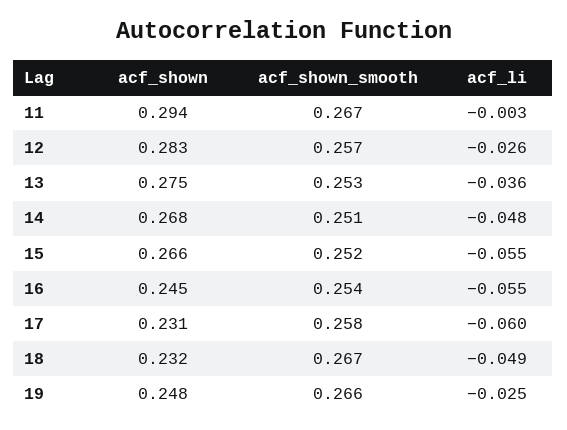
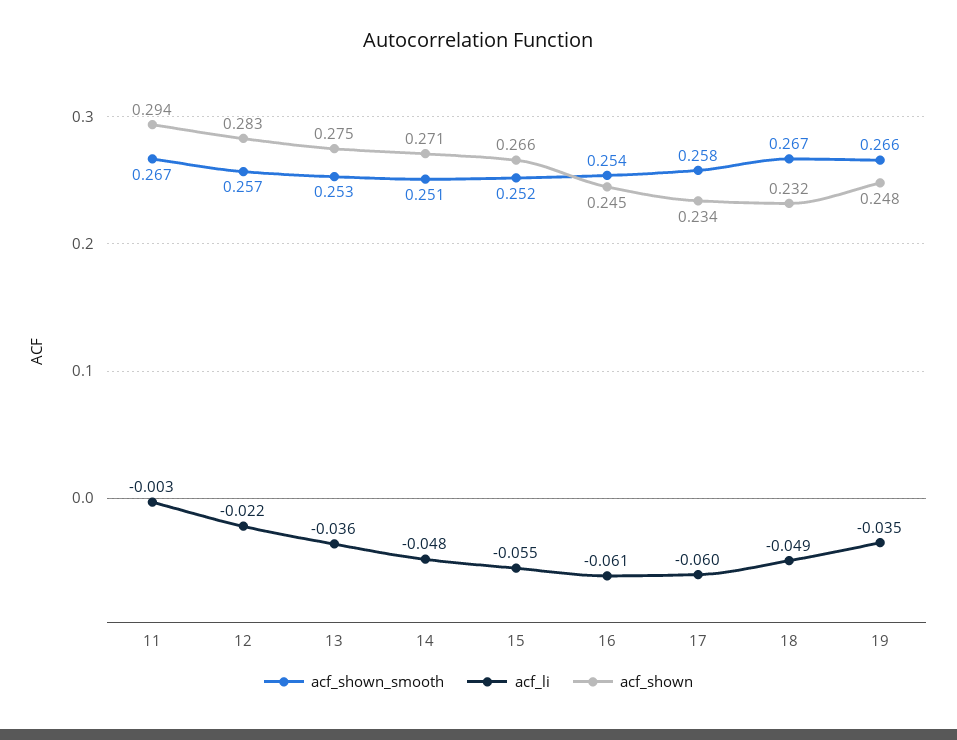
  {
    "acf_shown": {
      "11": 0.294,
      "12": 0.283,
      "13": 0.275,
-     "14": 0.268,
+     "14": 0.271,
      "15": 0.266,
      "16": 0.245,
-     "17": 0.231,
+     "17": 0.234,
      "18": 0.232,
      "19": 0.248
    },
    "acf_shown_smooth": {
      "11": 0.267,
      "12": 0.257,
      "13": 0.253,
      "14": 0.251,
      "15": 0.252,
      "16": 0.254,
      "17": 0.258,
      "18": 0.267,
      "19": 0.266
    },
    "acf_li": {
      "11": -0.003,
-     "12": -0.026,
+     "12": -0.022,
      "13": -0.036,
      "14": -0.048,
      "15": -0.055,
-     "16": -0.055,
+     "16": -0.061,
      "17": -0.06,
      "18": -0.049,
-     "19": -0.025
+     "19": -0.035
    }
  }

